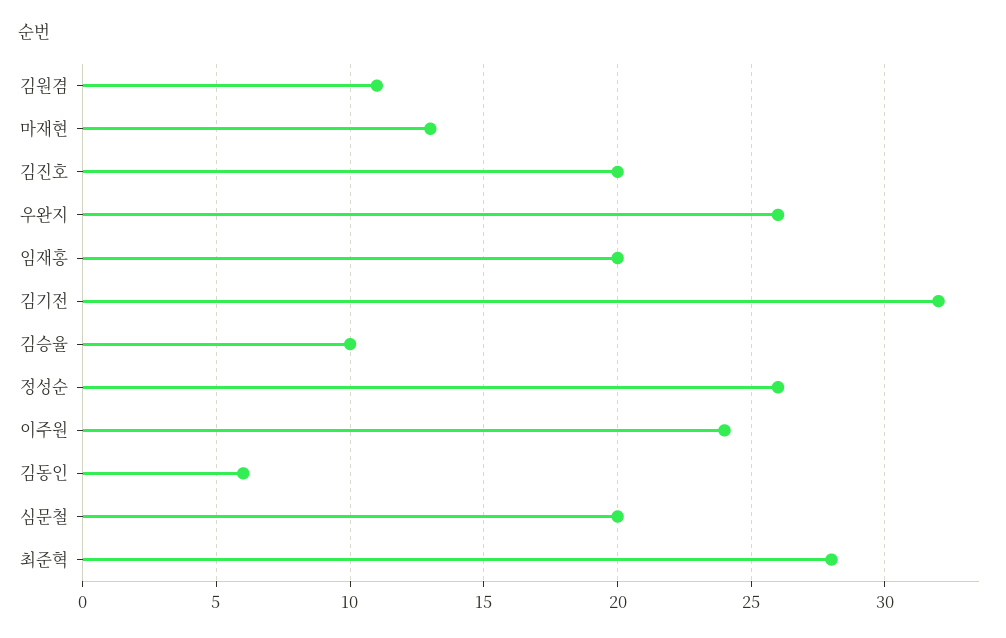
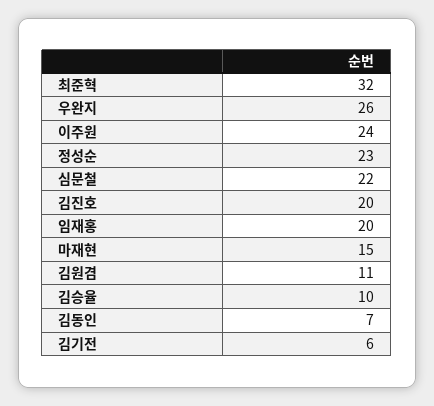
  {
    "김원겸": 11,
-   "마재현": 13,
+   "마재현": 15,
    "김진호": 20,
    "우완지": 26,
    "임재홍": 20,
-   "김기전": 32,
+   "김기전": 6,
    "김승율": 10,
-   "정성순": 26,
+   "정성순": 23,
    "이주원": 24,
-   "김동인": 6,
+   "김동인": 7,
-   "심문철": 20,
+   "심문철": 22,
-   "최준혁": 28
+   "최준혁": 32
  }

